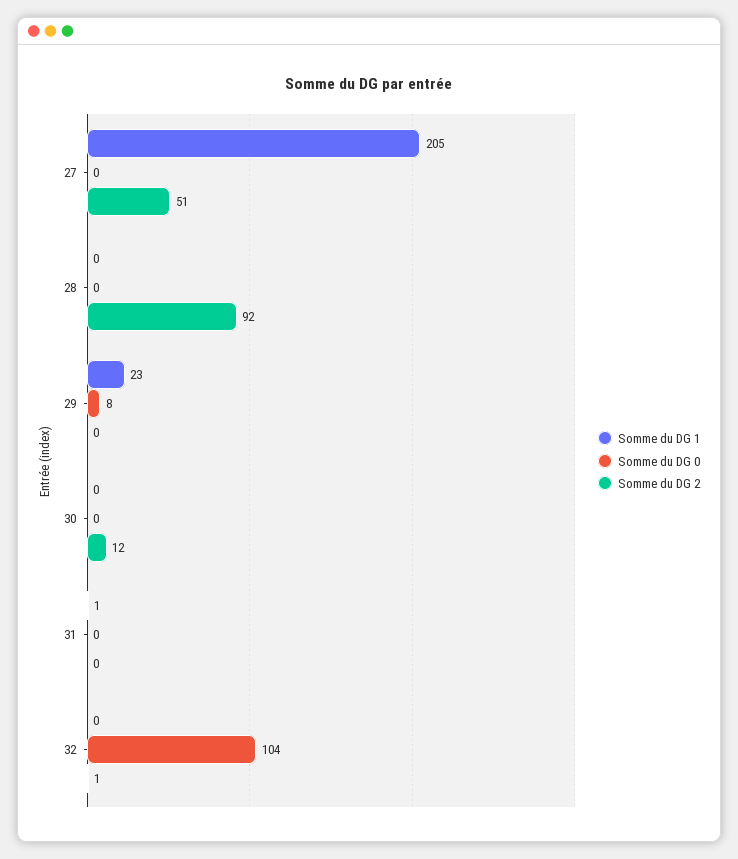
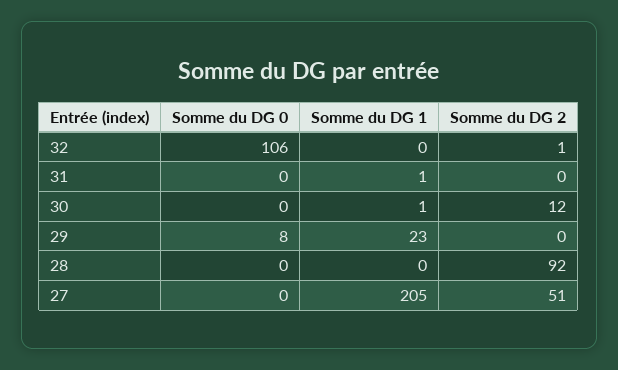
  {
    "Somme du DG 1": {
      "27": 205,
      "28": 0,
      "29": 23,
-     "30": 0,
+     "30": 1,
      "31": 1,
      "32": 0
    },
    "Somme du DG 0": {
      "27": 0,
      "28": 0,
      "29": 8,
      "30": 0,
      "31": 0,
-     "32": 104
+     "32": 106
    },
    "Somme du DG 2": {
      "27": 51,
      "28": 92,
      "29": 0,
      "30": 12,
      "31": 0,
      "32": 1
    }
  }

